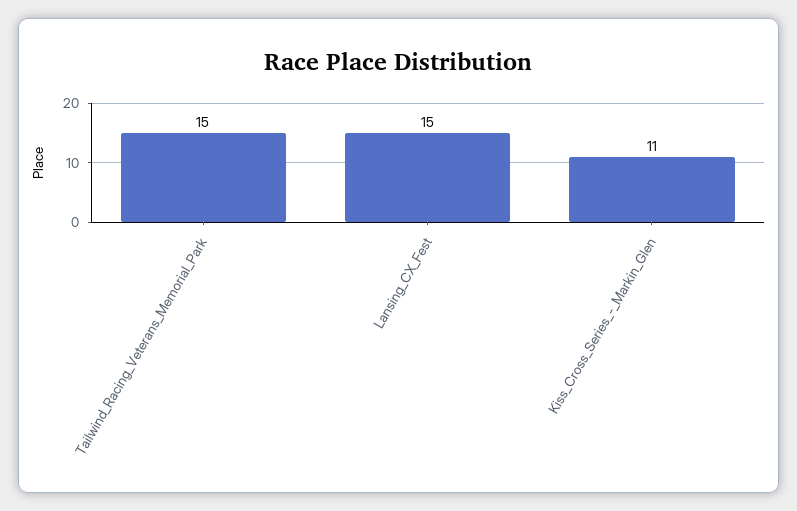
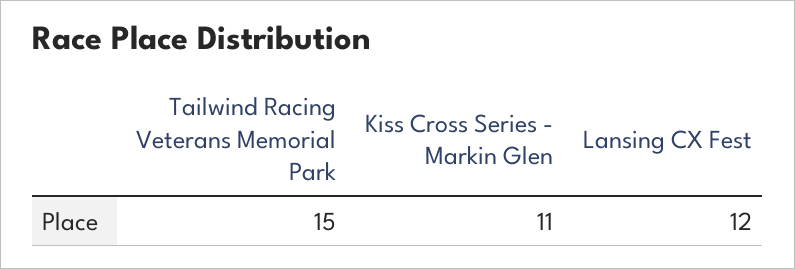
  {
    "Tailwind_Racing_Veterans_Memorial_Park": 15,
-   "Lansing_CX_Fest": 15,
+   "Lansing_CX_Fest": 12,
    "Kiss_Cross_Series_-_Markin_Glen": 11
  }

